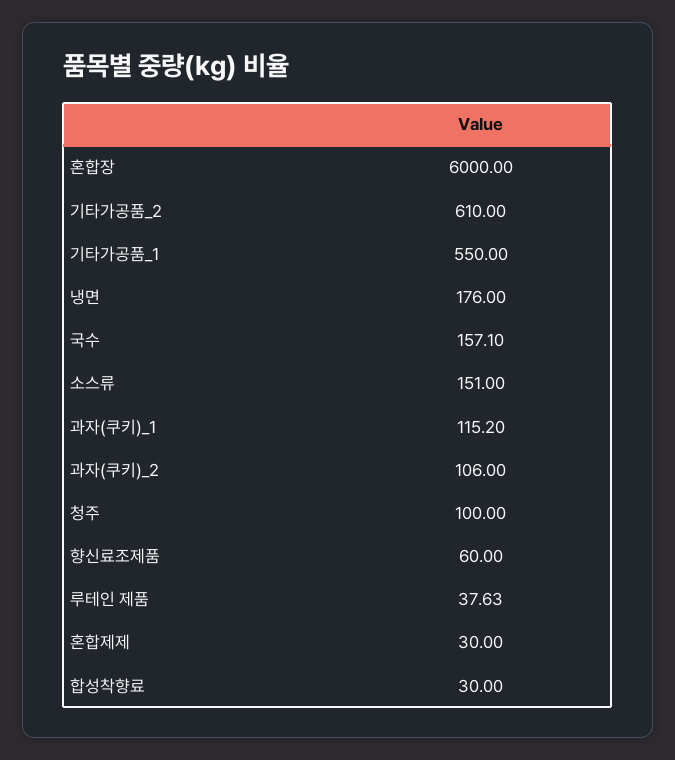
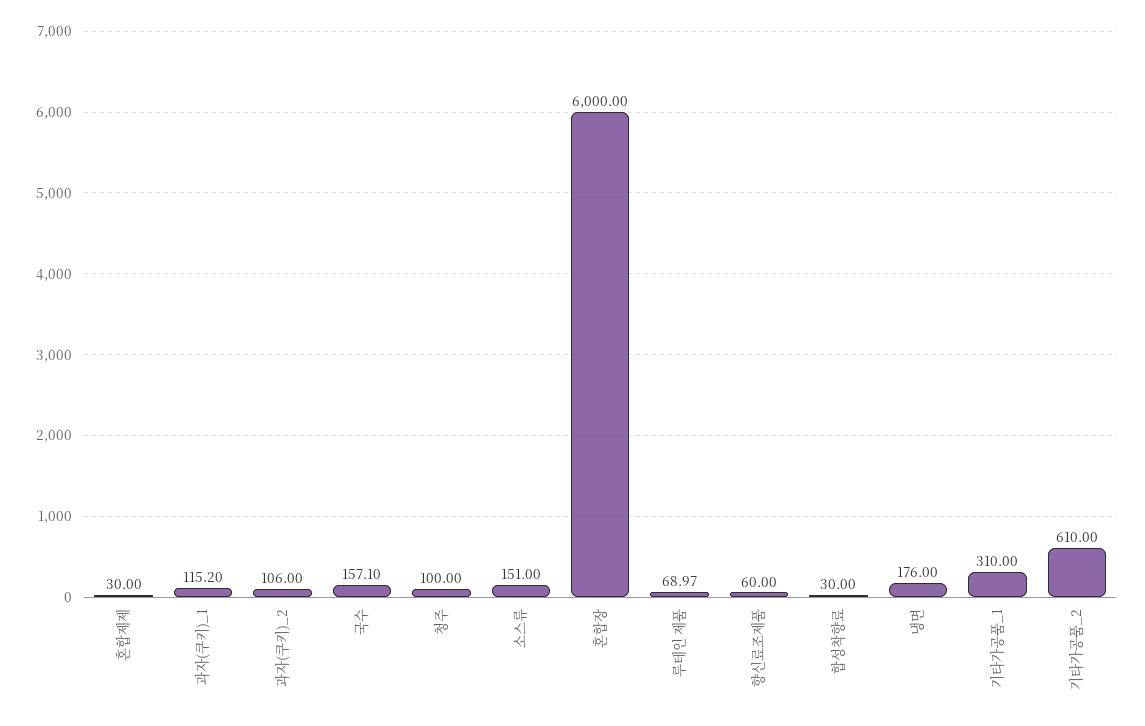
  {
    "혼합장": 6000,
    "기타가공품_2": 610,
-   "기타가공품_1": 550,
+   "기타가공품_1": 310,
    "냉면": 176,
    "국수": 157.1,
    "소스류": 151,
    "과자(쿠키)_1": 115.2,
    "과자(쿠키)_2": 106,
    "청주": 100,
    "향신료조제품": 60,
-   "루테인 제품": 37.63,
+   "루테인 제품": 68.97,
    "혼합제제": 30,
    "합성착향료": 30
  }

